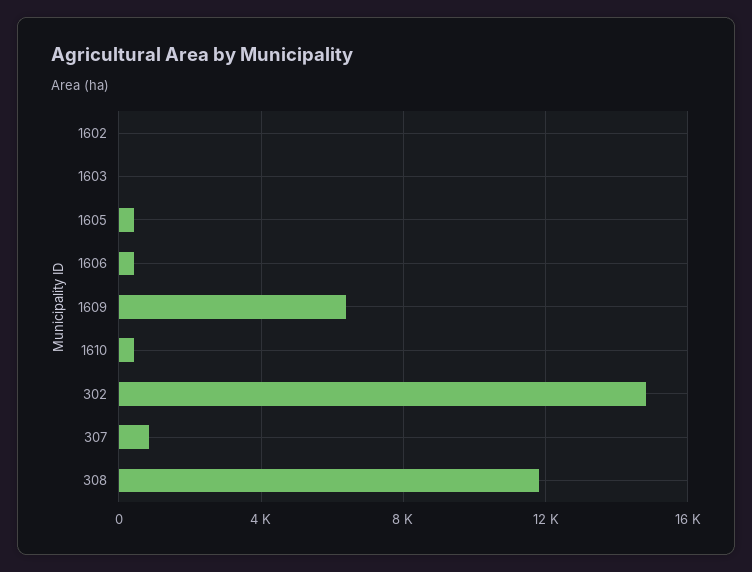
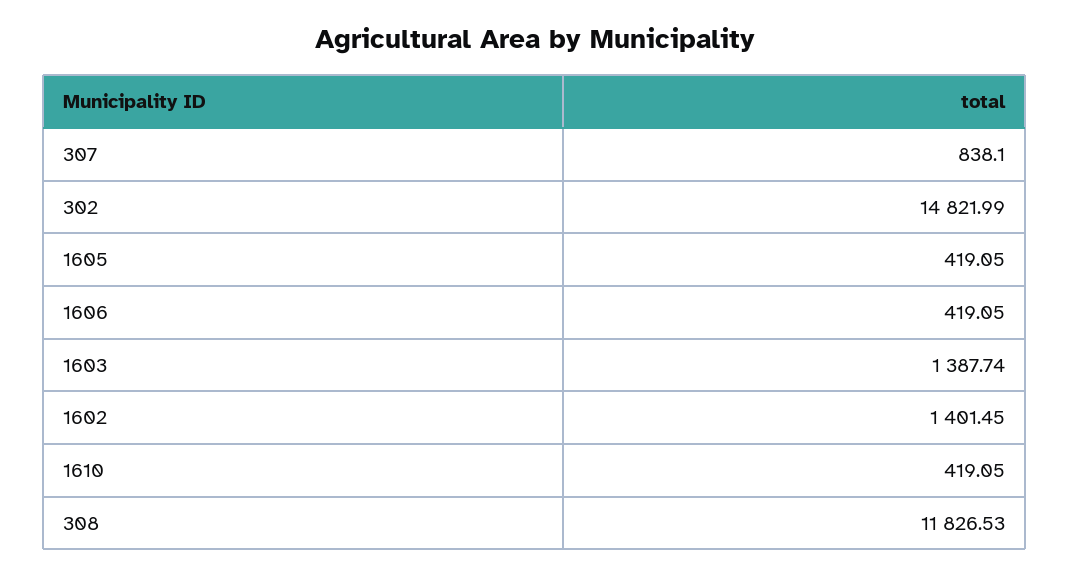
  {
-   "1602": 0,
+   "1602": 1401.45,
-   "1603": 0,
+   "1603": 1387.74,
    "1605": 419.05,
    "1606": 419.05,
-   "1609": 6500,
    "1610": 419.05,
    "302": 14821.99,
    "307": 838.1,
    "308": 11826.53
  }

